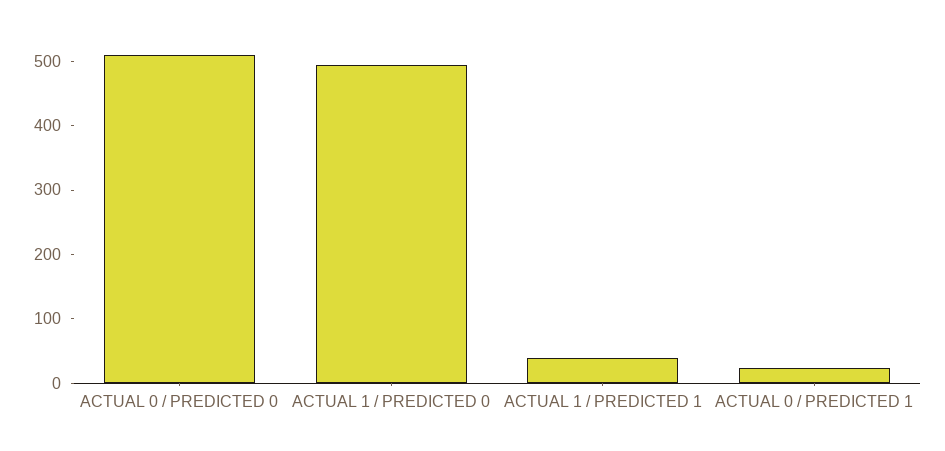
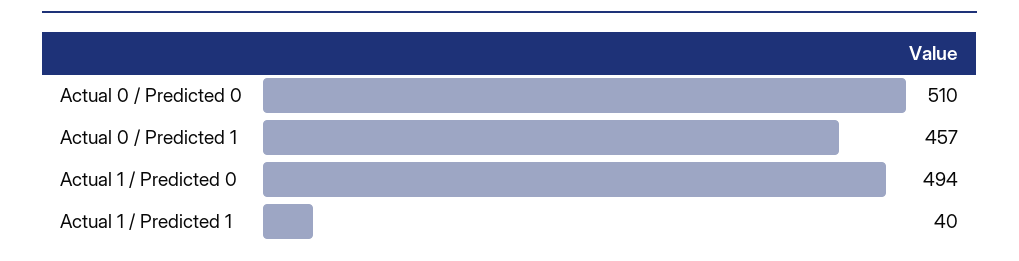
  {
    "ACTUAL 0 / PREDICTED 0": 510,
    "ACTUAL 1 / PREDICTED 0": 494,
    "ACTUAL 1 / PREDICTED 1": 40,
-   "ACTUAL 0 / PREDICTED 1": 20
+   "ACTUAL 0 / PREDICTED 1": 457
  }

